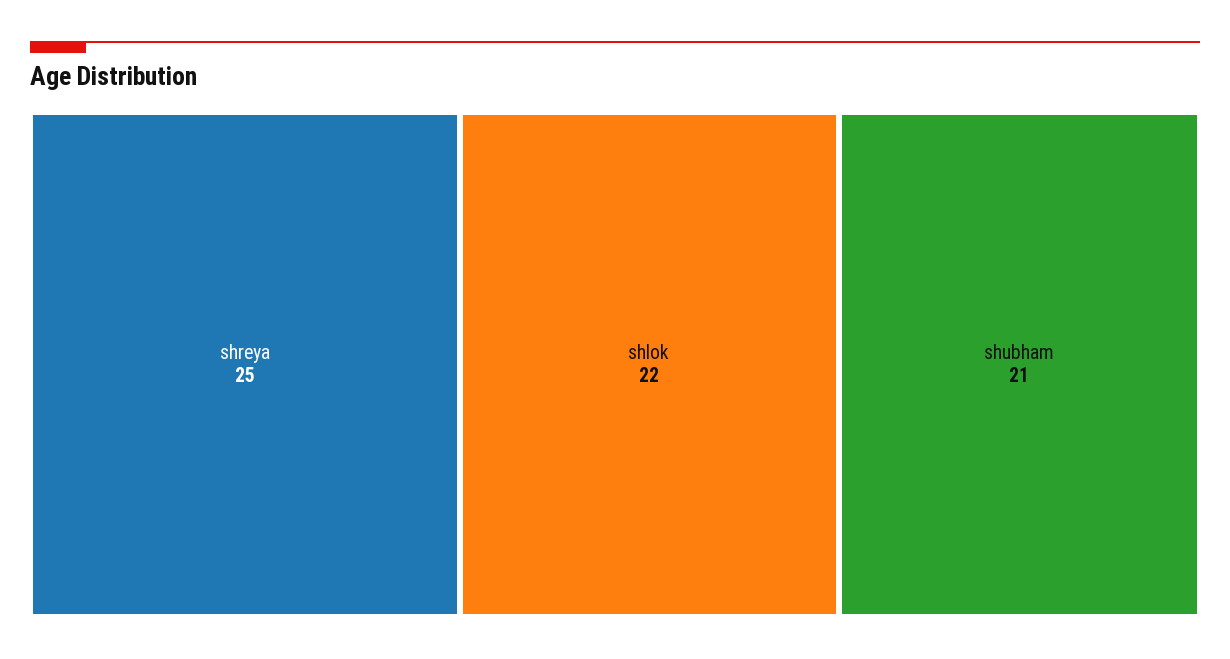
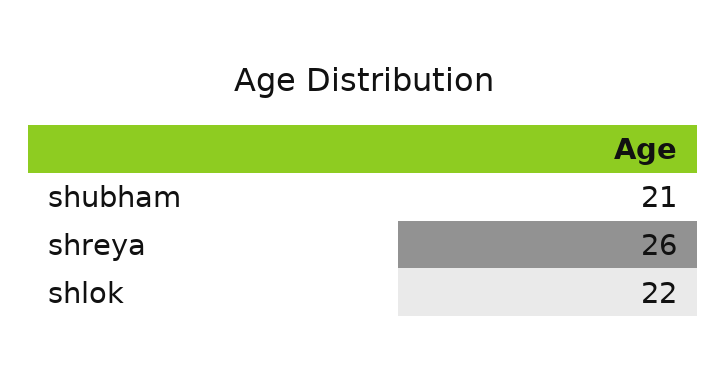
  {
-   "shreya": 25,
+   "shreya": 26,
    "shlok": 22,
    "shubham": 21
  }

